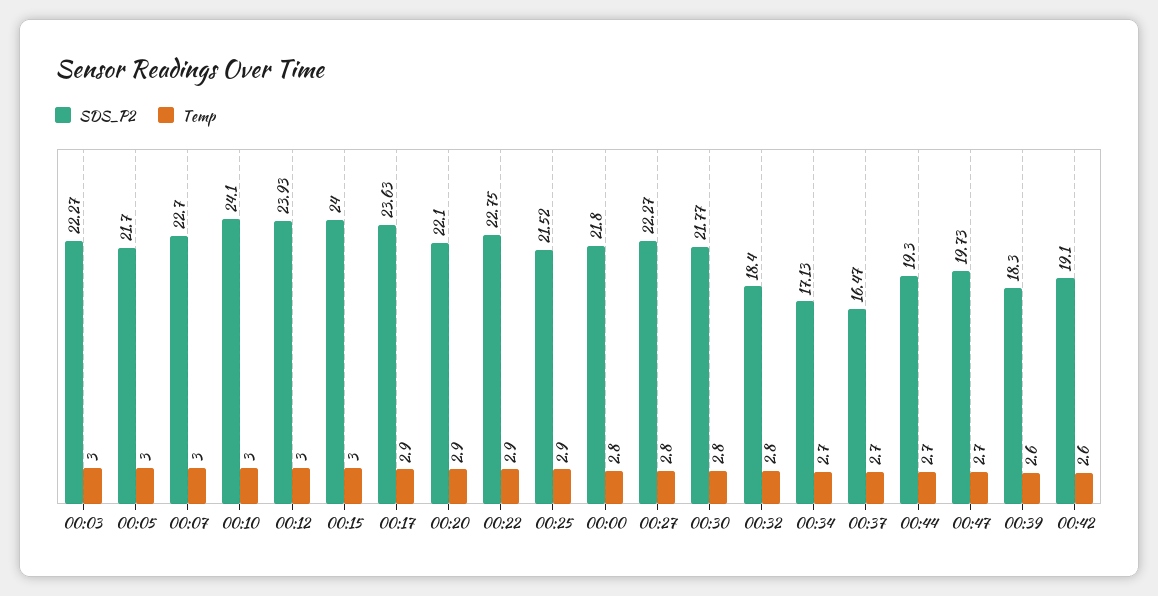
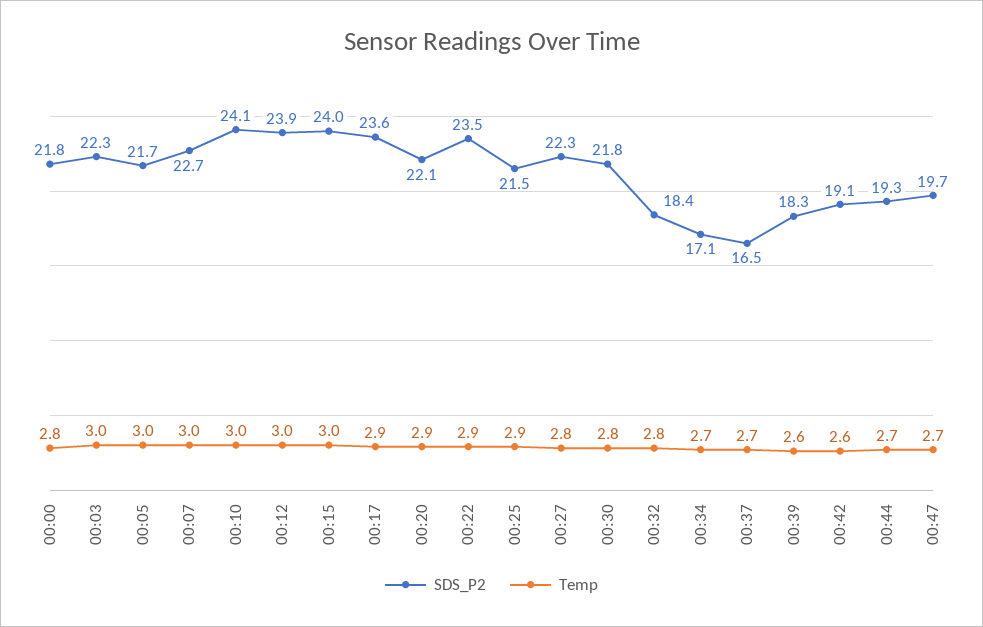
  {
    "SDS_P2": {
      "00:03": 22.27,
      "00:05": 21.7,
      "00:07": 22.7,
      "00:10": 24.1,
      "00:12": 23.93,
      "00:15": 24,
      "00:17": 23.63,
      "00:20": 22.1,
-     "00:22": 22.75,
+     "00:22": 23.5,
      "00:25": 21.52,
      "00:00": 21.8,
      "00:27": 22.27,
      "00:30": 21.77,
      "00:32": 18.4,
      "00:34": 17.13,
      "00:37": 16.47,
      "00:44": 19.3,
      "00:47": 19.73,
      "00:39": 18.3,
      "00:42": 19.1
    },
    "Temp": {
      "00:03": 3,
      "00:05": 3,
      "00:07": 3,
      "00:10": 3,
      "00:12": 3,
      "00:15": 3,
      "00:17": 2.9,
      "00:20": 2.9,
      "00:22": 2.9,
      "00:25": 2.9,
      "00:00": 2.8,
      "00:27": 2.8,
      "00:30": 2.8,
      "00:32": 2.8,
      "00:34": 2.7,
      "00:37": 2.7,
      "00:44": 2.7,
      "00:47": 2.7,
      "00:39": 2.6,
      "00:42": 2.6
    }
  }

